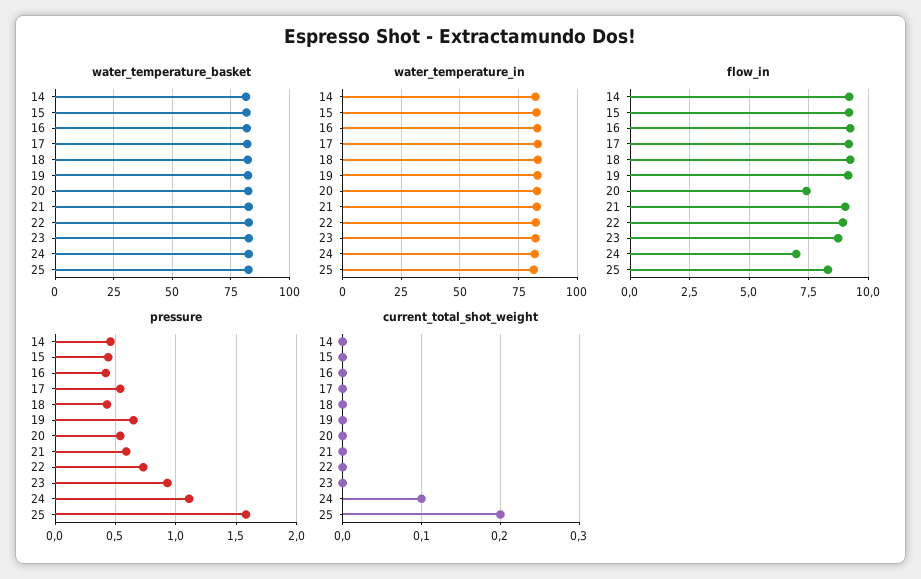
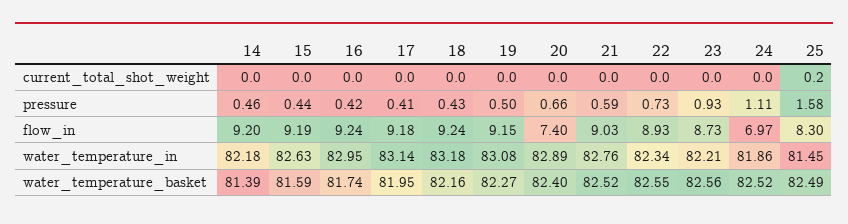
  {
    "water_temperature_basket": {
      "14": 81.39,
      "15": 81.59,
      "16": 81.74,
      "17": 81.95,
      "18": 82.16,
      "19": 82.27,
      "20": 82.4,
      "21": 82.52,
      "22": 82.55,
      "23": 82.56,
      "24": 82.52,
      "25": 82.49
    },
    "water_temperature_in": {
      "14": 82.18,
      "15": 82.63,
      "16": 82.95,
      "17": 83.14,
      "18": 83.18,
      "19": 83.08,
      "20": 82.89,
      "21": 82.76,
      "22": 82.34,
      "23": 82.21,
      "24": 81.86,
      "25": 81.45
    },
    "flow_in": {
      "14": 9.2,
      "15": 9.19,
      "16": 9.24,
      "17": 9.18,
      "18": 9.24,
      "19": 9.15,
      "20": 7.4,
      "21": 9.03,
      "22": 8.93,
      "23": 8.73,
      "24": 6.97,
      "25": 8.3
    },
    "pressure": {
      "14": 0.46,
      "15": 0.44,
      "16": 0.42,
-     "17": 0.55,
+     "17": 0.41,
      "18": 0.43,
-     "19": 0.65,
+     "19": 0.5,
-     "20": 0.55,
+     "20": 0.66,
      "21": 0.59,
      "22": 0.73,
      "23": 0.93,
      "24": 1.11,
      "25": 1.58
    },
    "current_total_shot_weight": {
      "14": 0,
      "15": 0,
      "16": 0,
      "17": 0,
      "18": 0,
      "19": 0,
      "20": 0,
      "21": 0,
      "22": 0,
      "23": 0,
-     "24": 0.1,
+     "24": 0,
      "25": 0.2
    }
  }

